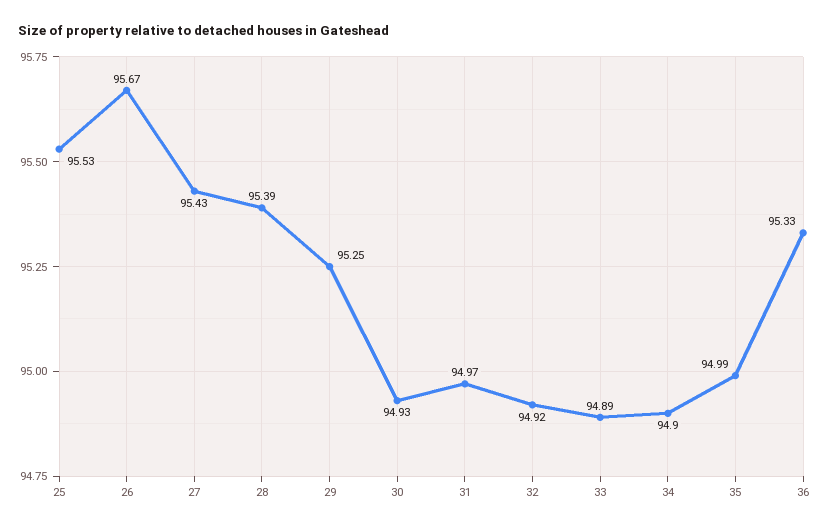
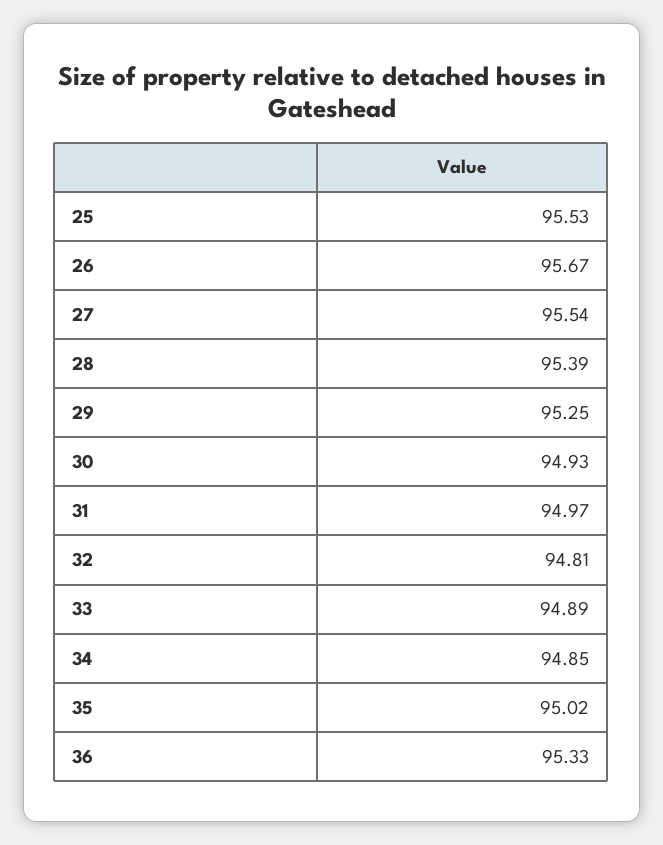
  {
    "25": 95.53,
    "26": 95.67,
-   "27": 95.43,
+   "27": 95.54,
    "28": 95.39,
    "29": 95.25,
    "30": 94.93,
    "31": 94.97,
-   "32": 94.92,
+   "32": 94.81,
    "33": 94.89,
-   "34": 94.9,
+   "34": 94.85,
-   "35": 94.99,
+   "35": 95.02,
    "36": 95.33
  }

